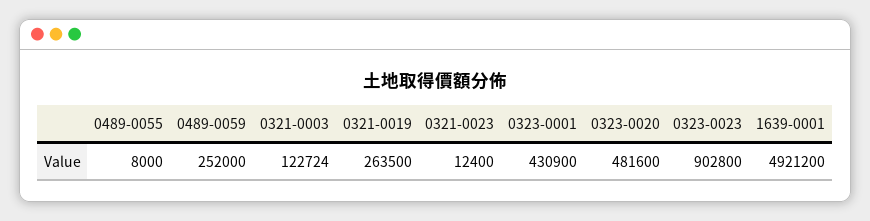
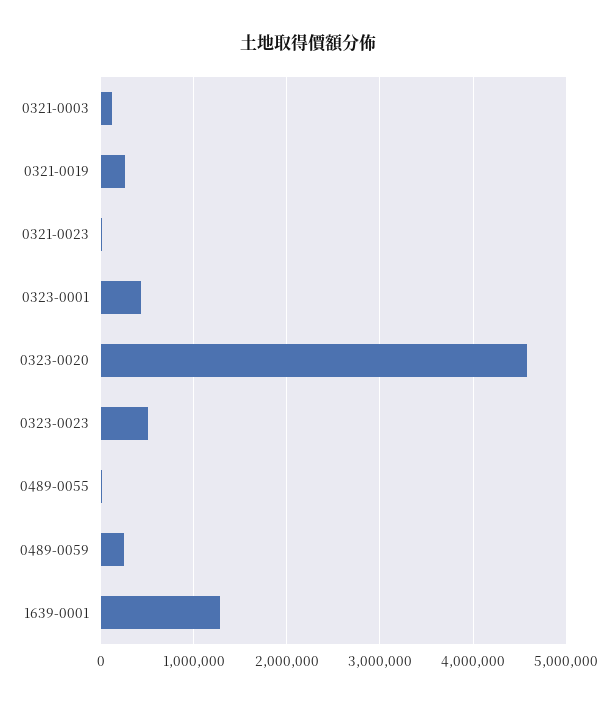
  {
    "0489-0055": 8000,
    "0489-0059": 252000,
    "0321-0003": 122724,
    "0321-0019": 263500,
    "0321-0023": 12400,
    "0323-0001": 430900,
-   "0323-0020": 481600,
+   "0323-0020": 4600000,
-   "0323-0023": 902800,
+   "0323-0023": 500000,
-   "1639-0001": 4921200
+   "1639-0001": 1300000
  }

